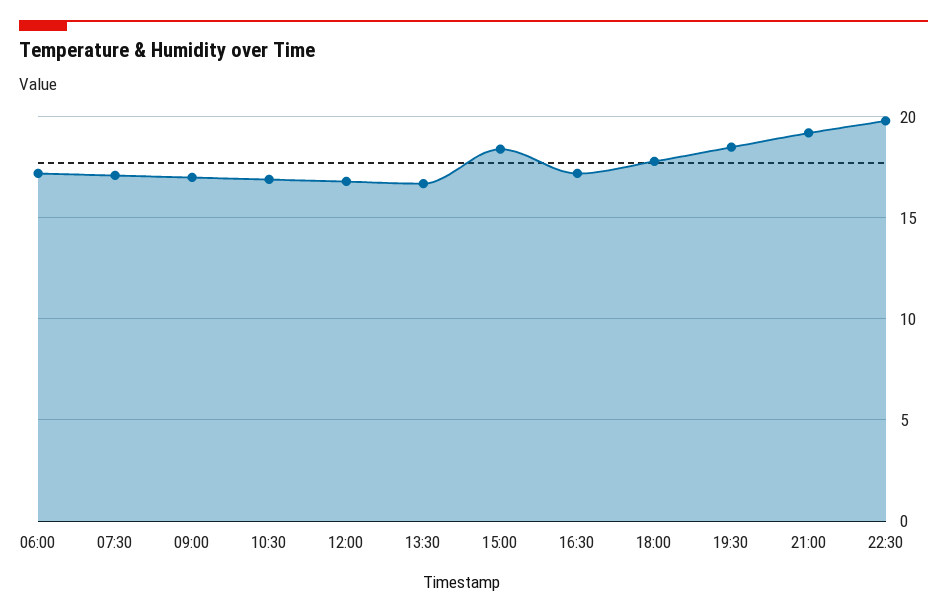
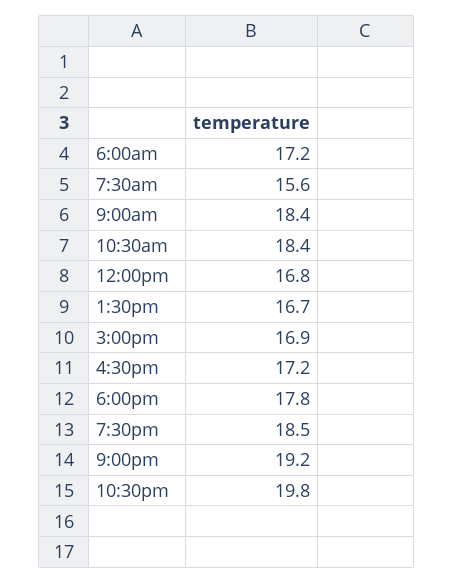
  {
    "06:00": 17.2,
-   "07:30": 17,
+   "07:30": 15.6,
-   "09:00": 17,
+   "09:00": 18.4,
-   "10:30": 17,
+   "10:30": 18.4,
    "12:00": 16.8,
    "13:30": 16.7,
-   "15:00": 18.5,
+   "15:00": 16.9,
    "16:30": 17.2,
    "18:00": 17.8,
    "19:30": 18.5,
    "21:00": 19.2,
    "22:30": 19.8
  }

